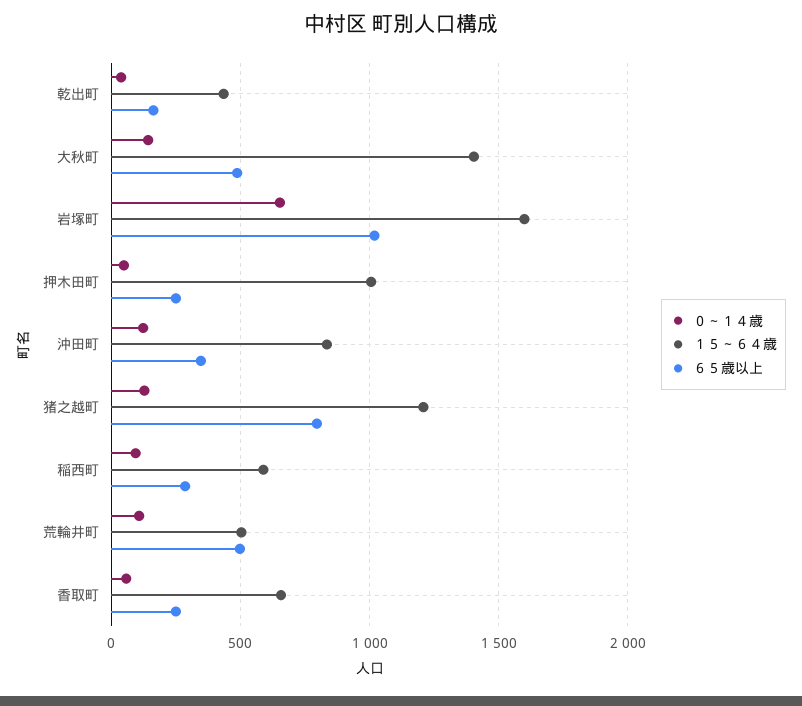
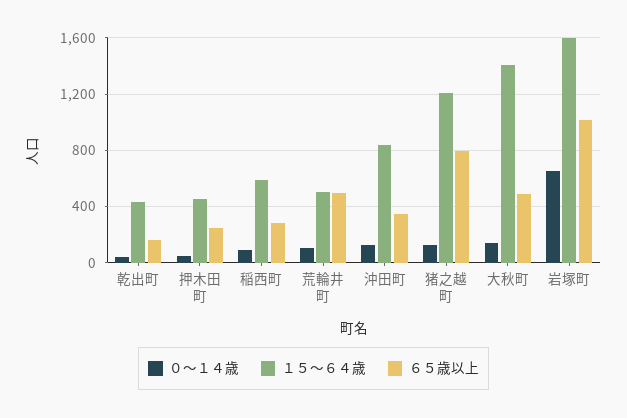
  {
    "０～１４歳": {
      "乾出町": 50,
      "大秋町": 150,
      "岩塚町": 650,
      "押木田町": 50,
      "沖田町": 100,
      "猪之越町": 150,
      "稲西町": 100,
-     "荒輪井町": 100,
+     "荒輪井町": 100
-     "香取町": 50
    },
    "１５～６４歳": {
      "乾出町": 450,
      "大秋町": 1400,
      "岩塚町": 1600,
-     "押木田町": 1000,
+     "押木田町": 450,
      "沖田町": 850,
      "猪之越町": 1200,
      "稲西町": 600,
-     "荒輪井町": 500,
+     "荒輪井町": 500
-     "香取町": 650
    },
    "６５歳以上": {
      "乾出町": 150,
      "大秋町": 500,
      "岩塚町": 1000,
      "押木田町": 250,
      "沖田町": 350,
      "猪之越町": 800,
      "稲西町": 300,
-     "荒輪井町": 500,
+     "荒輪井町": 500
-     "香取町": 250
    }
  }

